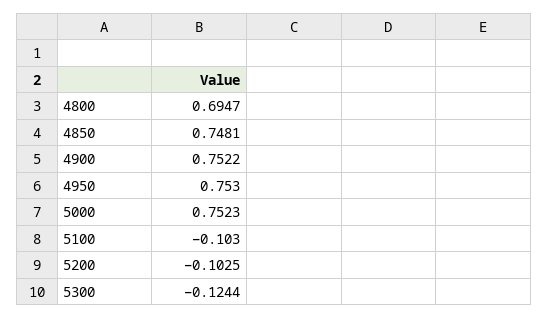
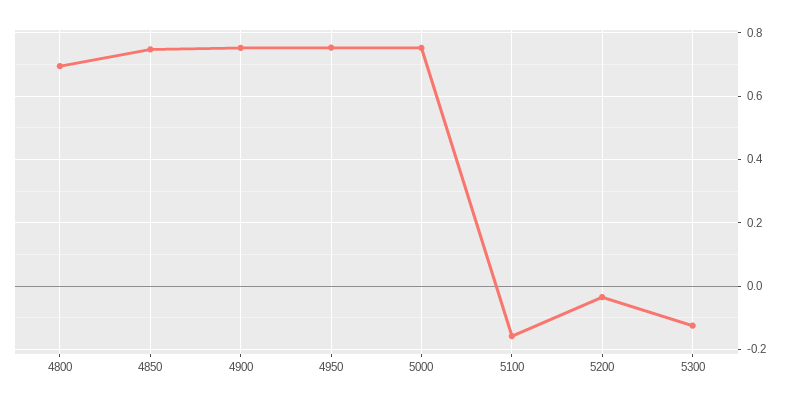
  {
    "4800": 0.6947,
    "4850": 0.7481,
    "4900": 0.7522,
    "4950": 0.753,
    "5000": 0.7523,
-   "5100": -0.103,
+   "5100": -0.16,
-   "5200": -0.1025,
+   "5200": -0.04,
    "5300": -0.1244
  }

